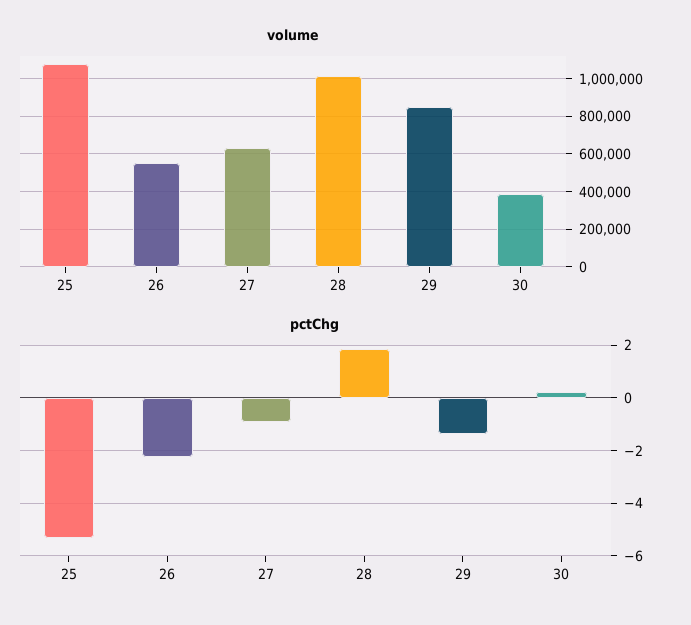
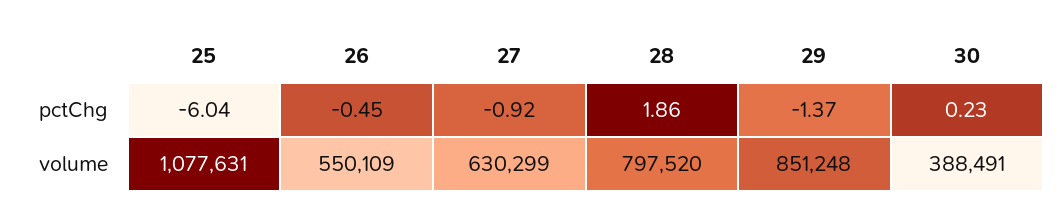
  {
    "volume": {
      "25": 1077631,
      "26": 550109,
      "27": 630299,
-     "28": 1000000,
+     "28": 797520,
      "29": 851248,
      "30": 388491
    },
    "pctChg": {
-     "25": -5.25,
+     "25": -6.04,
-     "26": -2.25,
+     "26": -0.45,
      "27": -0.92,
      "28": 1.86,
      "29": -1.37,
      "30": 0.23
    }
  }

